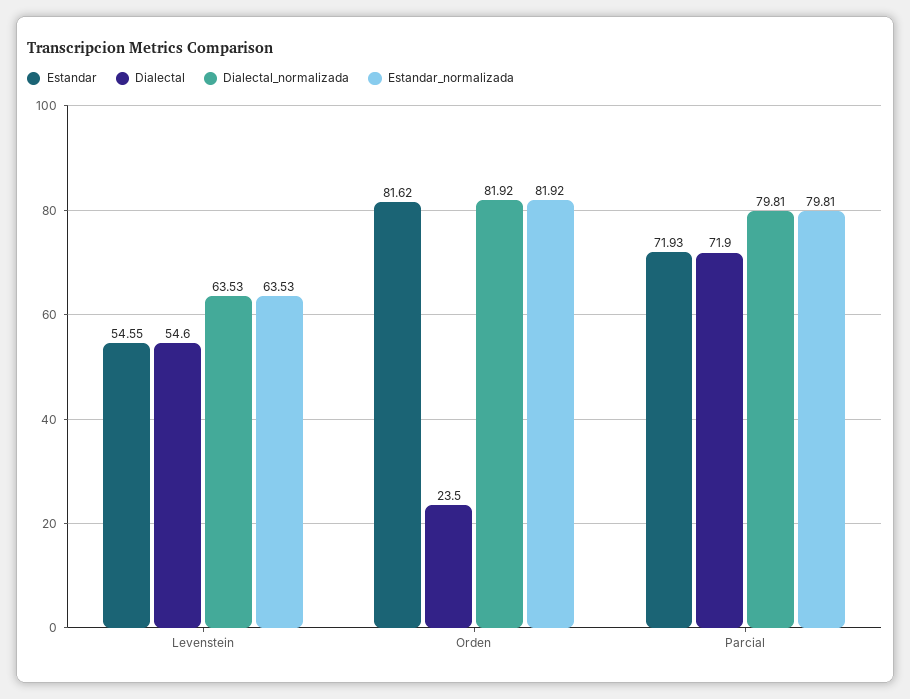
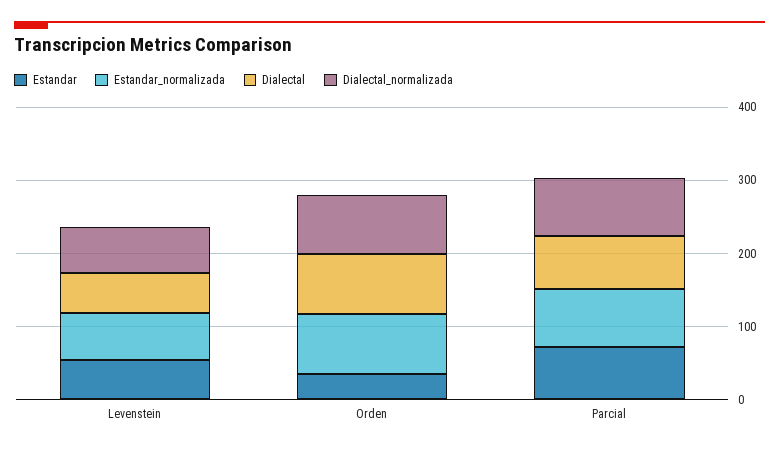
  {
    "Estandar": {
      "Levenstein": 54.55,
-     "Orden": 81.62,
+     "Orden": 40,
      "Parcial": 71.93
    },
    "Dialectal": {
      "Levenstein": 54.6,
-     "Orden": 23.5,
+     "Orden": 80,
      "Parcial": 71.9
    },
    "Dialectal_normalizada": {
      "Levenstein": 63.53,
      "Orden": 81.92,
      "Parcial": 79.81
    },
    "Estandar_normalizada": {
      "Levenstein": 63.53,
      "Orden": 81.92,
      "Parcial": 79.81
    }
  }

